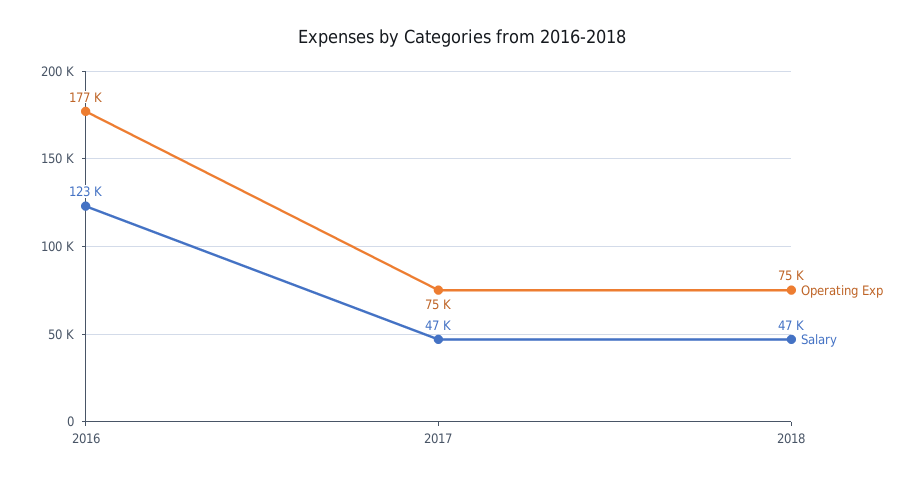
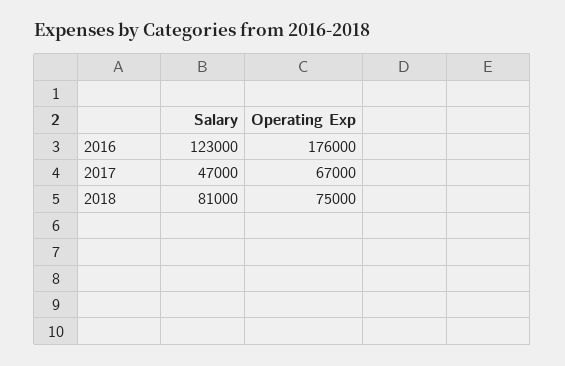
  {
    "Operating Exp": {
-     "2016": 177000,
+     "2016": 176000,
-     "2017": 75000,
+     "2017": 67000,
      "2018": 75000
    },
    "Salary": {
      "2016": 123000,
      "2017": 47000,
-     "2018": 47000
+     "2018": 81000
    }
  }

